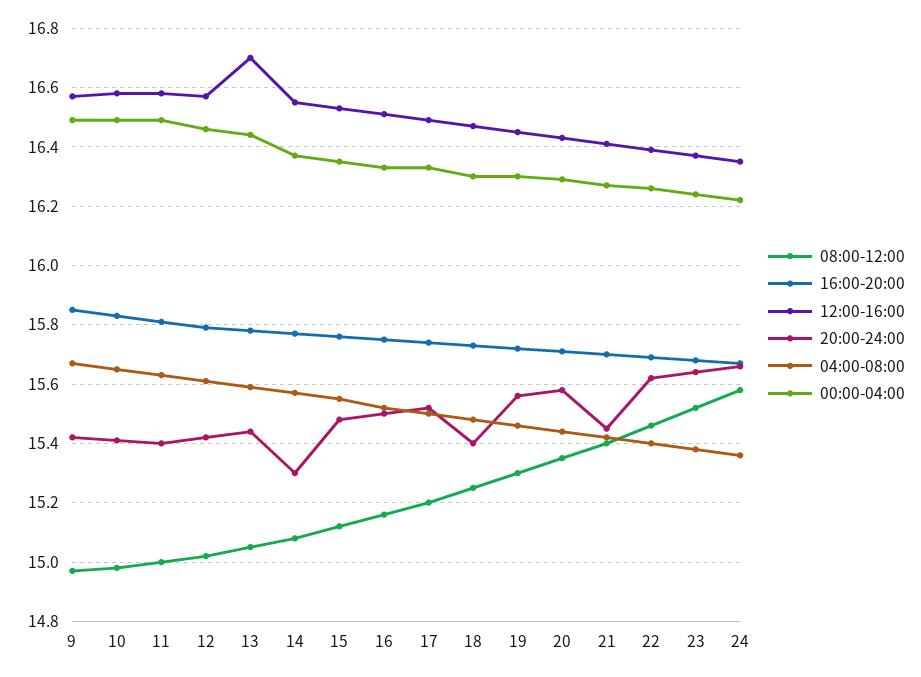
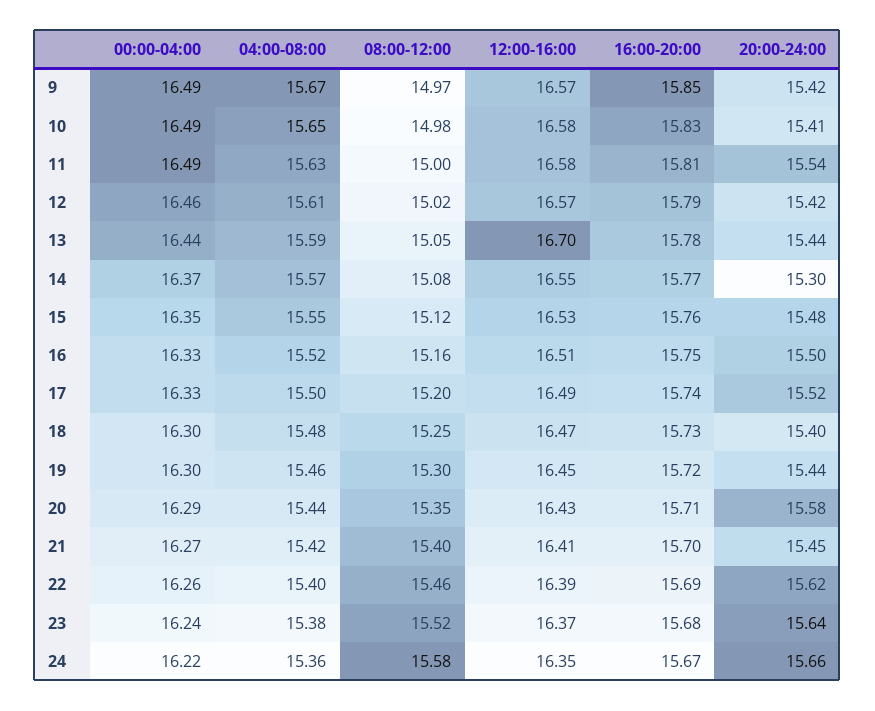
  {
    "08:00-12:00": {
      "9": 14.97,
      "10": 14.98,
      "11": 15,
      "12": 15.02,
      "13": 15.05,
      "14": 15.08,
      "15": 15.12,
      "16": 15.16,
      "17": 15.2,
      "18": 15.25,
      "19": 15.3,
      "20": 15.35,
      "21": 15.4,
      "22": 15.46,
      "23": 15.52,
      "24": 15.58
    },
    "16:00-20:00": {
      "9": 15.85,
      "10": 15.83,
      "11": 15.81,
      "12": 15.79,
      "13": 15.78,
      "14": 15.77,
      "15": 15.76,
      "16": 15.75,
      "17": 15.74,
      "18": 15.73,
      "19": 15.72,
      "20": 15.71,
      "21": 15.7,
      "22": 15.69,
      "23": 15.68,
      "24": 15.67
    },
    "12:00-16:00": {
      "9": 16.57,
      "10": 16.58,
      "11": 16.58,
      "12": 16.57,
      "13": 16.7,
      "14": 16.55,
      "15": 16.53,
      "16": 16.51,
      "17": 16.49,
      "18": 16.47,
      "19": 16.45,
      "20": 16.43,
      "21": 16.41,
      "22": 16.39,
      "23": 16.37,
      "24": 16.35
    },
    "20:00-24:00": {
      "9": 15.42,
      "10": 15.41,
-     "11": 15.4,
+     "11": 15.54,
      "12": 15.42,
      "13": 15.44,
      "14": 15.3,
      "15": 15.48,
      "16": 15.5,
      "17": 15.52,
      "18": 15.4,
-     "19": 15.55,
+     "19": 15.44,
      "20": 15.58,
      "21": 15.45,
      "22": 15.62,
      "23": 15.64,
      "24": 15.66
    },
    "04:00-08:00": {
      "9": 15.67,
      "10": 15.65,
      "11": 15.63,
      "12": 15.61,
      "13": 15.59,
      "14": 15.57,
      "15": 15.55,
      "16": 15.52,
      "17": 15.5,
      "18": 15.48,
      "19": 15.46,
      "20": 15.44,
      "21": 15.42,
      "22": 15.4,
      "23": 15.38,
      "24": 15.36
    },
    "00:00-04:00": {
      "9": 16.49,
      "10": 16.49,
      "11": 16.49,
      "12": 16.46,
      "13": 16.44,
      "14": 16.37,
      "15": 16.35,
      "16": 16.33,
      "17": 16.33,
      "18": 16.3,
      "19": 16.3,
      "20": 16.29,
      "21": 16.27,
      "22": 16.26,
      "23": 16.24,
      "24": 16.22
    }
  }

